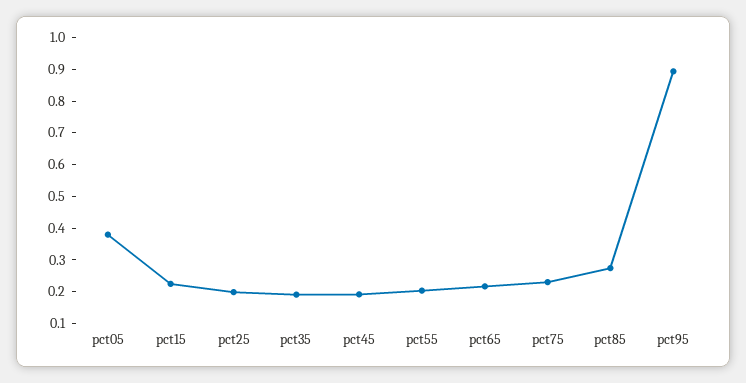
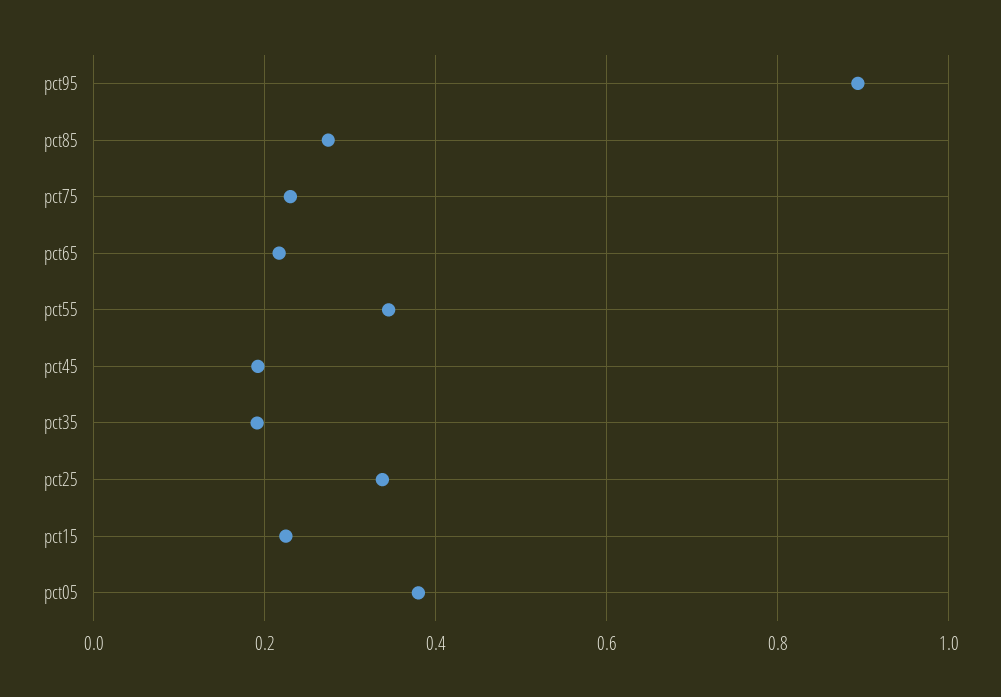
  {
    "pct05": 0.38,
    "pct15": 0.22,
-   "pct25": 0.2,
+   "pct25": 0.34,
    "pct35": 0.2,
    "pct45": 0.2,
-   "pct55": 0.2,
+   "pct55": 0.34,
    "pct65": 0.22,
    "pct75": 0.22,
    "pct85": 0.28,
    "pct95": 0.9
  }

